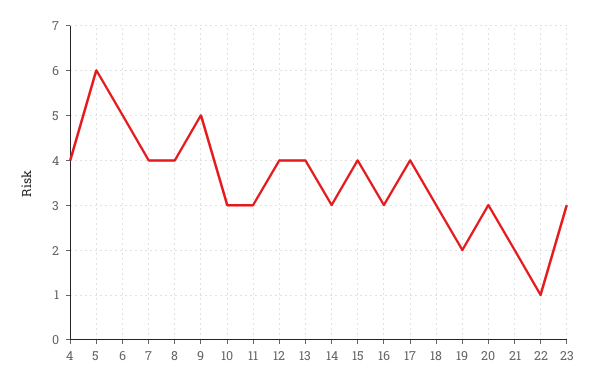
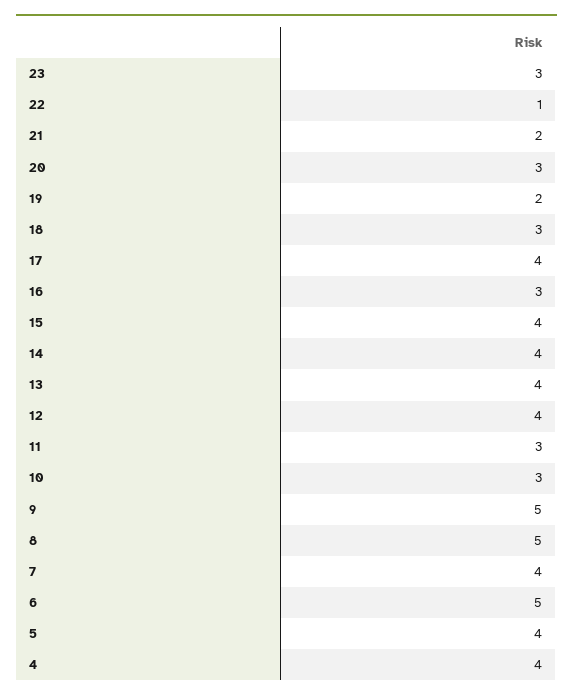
  {
    "4": 4,
-   "5": 6,
+   "5": 4,
    "6": 5,
    "7": 4,
-   "8": 4,
+   "8": 5,
    "9": 5,
    "10": 3,
    "11": 3,
    "12": 4,
    "13": 4,
-   "14": 3,
+   "14": 4,
    "15": 4,
    "16": 3,
    "17": 4,
    "18": 3,
    "19": 2,
    "20": 3,
    "21": 2,
    "22": 1,
    "23": 3
  }

